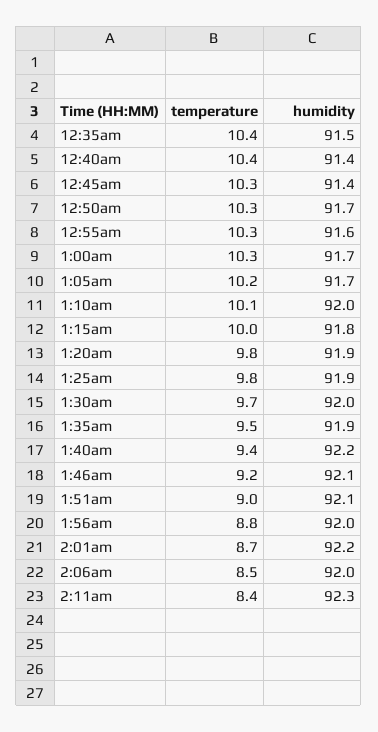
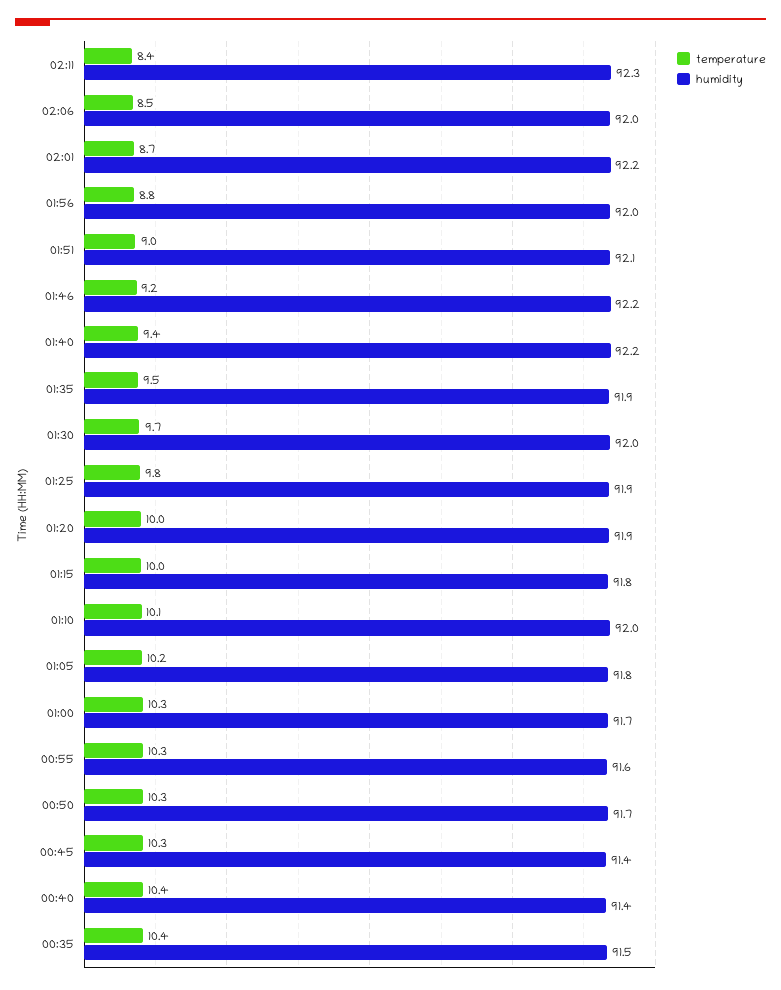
  {
    "temperature": {
      "12:35am": 10.4,
      "12:40am": 10.4,
      "12:45am": 10.3,
      "12:50am": 10.3,
      "12:55am": 10.3,
      "1:00am": 10.3,
      "1:05am": 10.2,
      "1:10am": 10.1,
      "1:15am": 10,
-     "1:20am": 9.8,
+     "1:20am": 10,
      "1:25am": 9.8,
      "1:30am": 9.7,
      "1:35am": 9.5,
      "1:40am": 9.4,
      "1:46am": 9.2,
      "1:51am": 9,
      "1:56am": 8.8,
      "2:01am": 8.7,
      "2:06am": 8.5,
      "2:11am": 8.4
    },
    "humidity": {
      "12:35am": 91.5,
      "12:40am": 91.4,
      "12:45am": 91.4,
      "12:50am": 91.7,
      "12:55am": 91.6,
      "1:00am": 91.7,
-     "1:05am": 91.7,
+     "1:05am": 91.8,
      "1:10am": 92,
      "1:15am": 91.8,
      "1:20am": 91.9,
      "1:25am": 91.9,
      "1:30am": 92,
      "1:35am": 91.9,
      "1:40am": 92.2,
-     "1:46am": 92.1,
+     "1:46am": 92.2,
      "1:51am": 92.1,
      "1:56am": 92,
      "2:01am": 92.2,
      "2:06am": 92,
      "2:11am": 92.3
    }
  }

